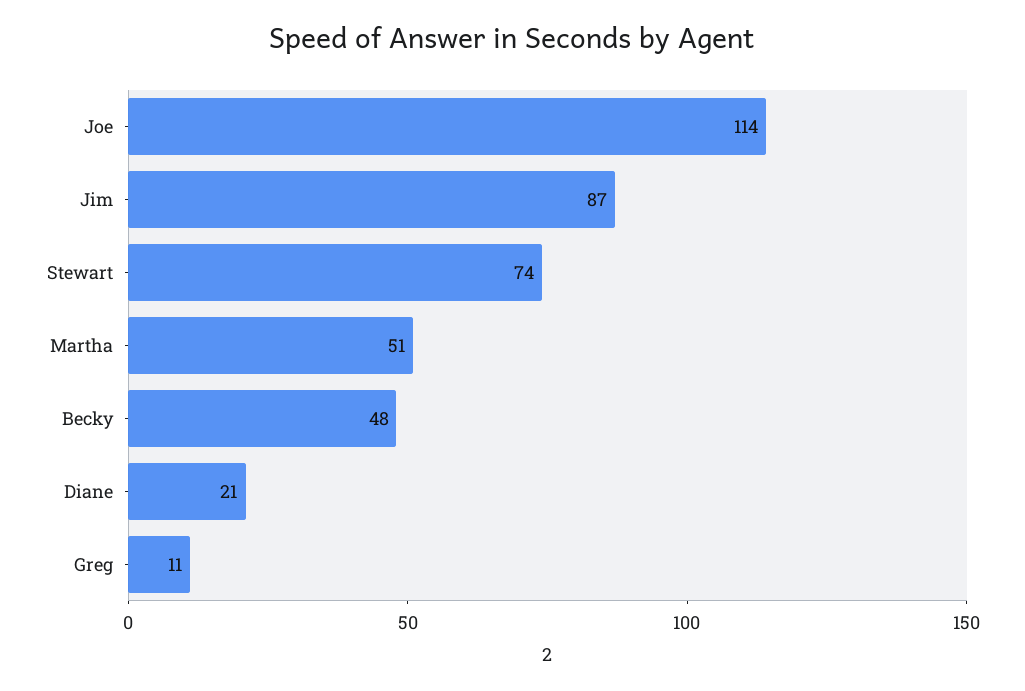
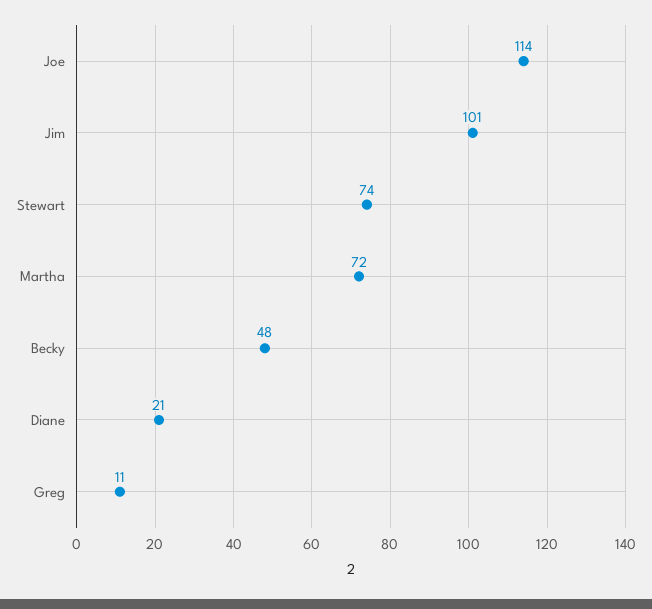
  {
    "Joe": 114,
-   "Jim": 87,
+   "Jim": 101,
    "Stewart": 74,
-   "Martha": 51,
+   "Martha": 72,
    "Becky": 48,
    "Diane": 21,
    "Greg": 11
  }

